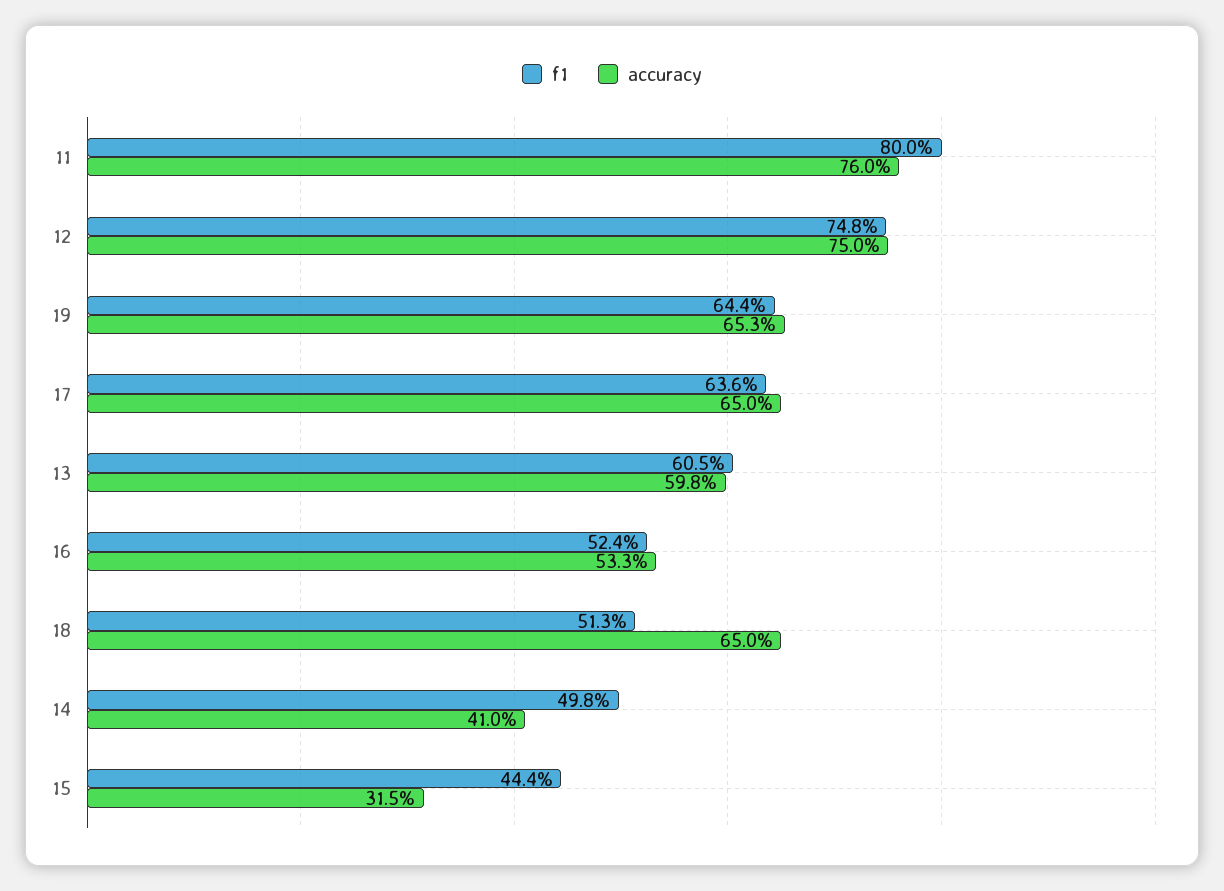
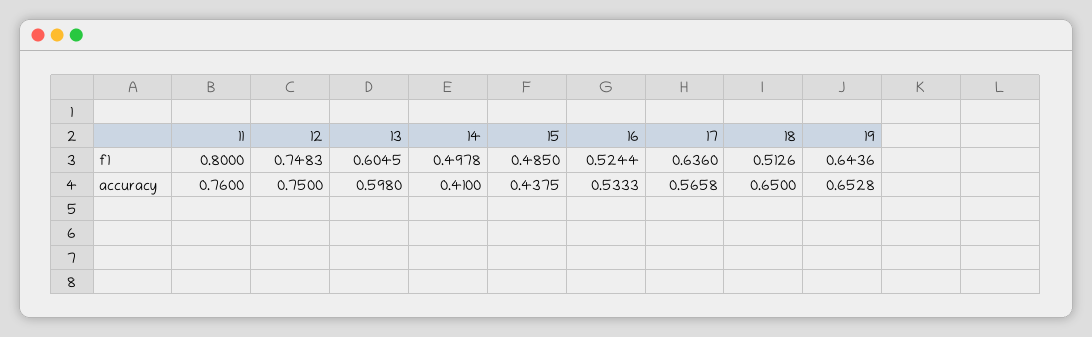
  {
    "f1": {
      "11": 0.8,
      "12": 0.7483,
      "19": 0.6436,
      "17": 0.636,
      "13": 0.6045,
      "16": 0.5244,
      "18": 0.5126,
      "14": 0.4978,
-     "15": 0.444
+     "15": 0.485
    },
    "accuracy": {
      "11": 0.76,
      "12": 0.75,
      "19": 0.6528,
-     "17": 0.65,
+     "17": 0.5658,
      "13": 0.598,
      "16": 0.5333,
      "18": 0.65,
      "14": 0.41,
-     "15": 0.315
+     "15": 0.4375
    }
  }

